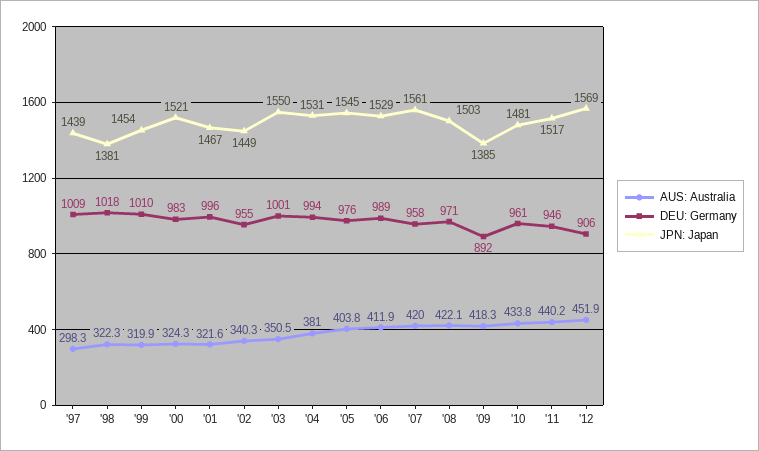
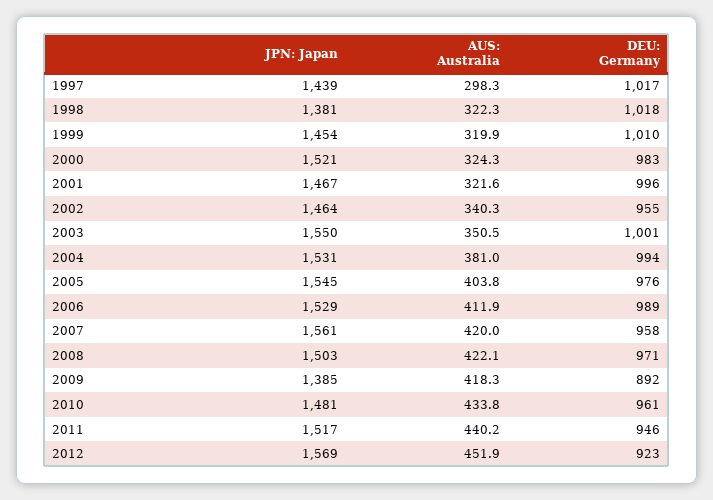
  {
    "AUS: Australia": {
      "'97": 298.3,
      "'98": 322.3,
      "'99": 319.9,
      "'00": 324.3,
      "'01": 321.6,
      "'02": 340.3,
      "'03": 350.5,
      "'04": 381,
      "'05": 403.8,
      "'06": 411.9,
      "'07": 420,
      "'08": 422.1,
      "'09": 418.3,
      "'10": 433.8,
      "'11": 440.2,
      "'12": 451.9
    },
    "DEU: Germany": {
-     "'97": 1009,
+     "'97": 1017,
      "'98": 1018,
      "'99": 1010,
      "'00": 983,
      "'01": 996,
      "'02": 955,
      "'03": 1001,
      "'04": 994,
      "'05": 976,
      "'06": 989,
      "'07": 958,
      "'08": 971,
      "'09": 892,
      "'10": 961,
      "'11": 946,
-     "'12": 906
+     "'12": 923
    },
    "JPN: Japan": {
      "'97": 1439,
      "'98": 1381,
      "'99": 1454,
      "'00": 1521,
      "'01": 1467,
-     "'02": 1449,
+     "'02": 1464,
      "'03": 1550,
      "'04": 1531,
      "'05": 1545,
      "'06": 1529,
      "'07": 1561,
      "'08": 1503,
      "'09": 1385,
      "'10": 1481,
      "'11": 1517,
      "'12": 1569
    }
  }

